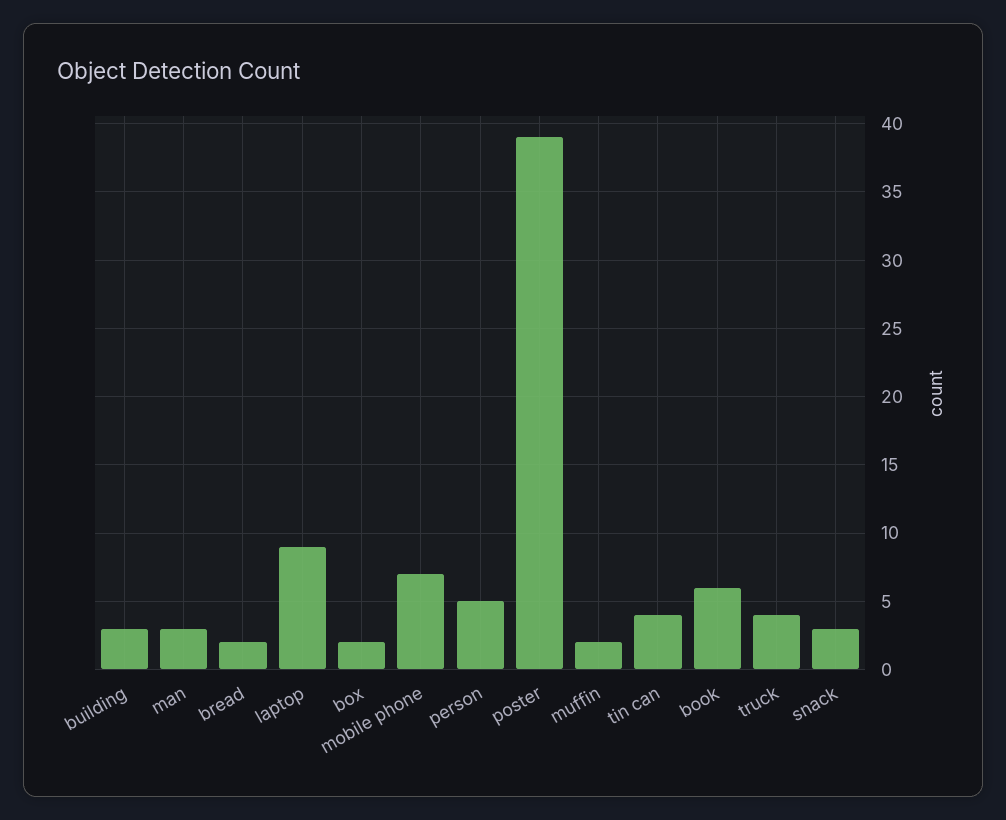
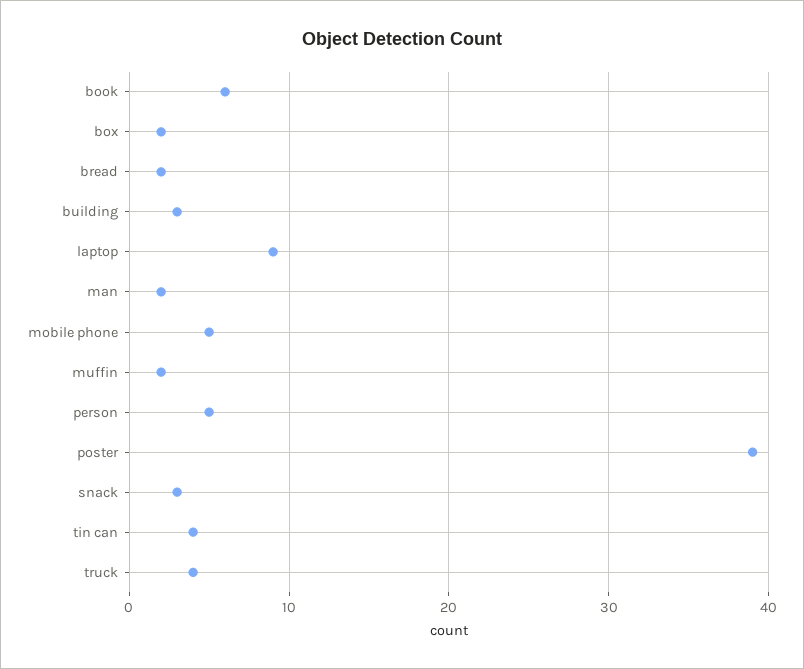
  {
    "building": 3,
-   "man": 3,
+   "man": 2,
    "bread": 2,
    "laptop": 9,
    "box": 2,
-   "mobile phone": 7,
+   "mobile phone": 5,
    "person": 5,
    "poster": 39,
    "muffin": 2,
    "tin can": 4,
    "book": 6,
    "truck": 4,
    "snack": 3
  }

